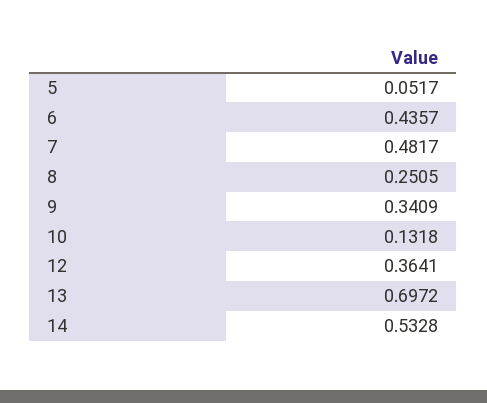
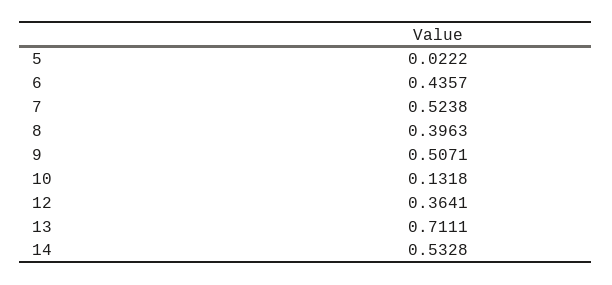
  {
-   "5": 0.0517,
+   "5": 0.0222,
    "6": 0.4357,
-   "7": 0.4817,
+   "7": 0.5238,
-   "8": 0.2505,
+   "8": 0.3963,
-   "9": 0.3409,
+   "9": 0.5071,
    "10": 0.1318,
    "12": 0.3641,
-   "13": 0.6972,
+   "13": 0.7111,
    "14": 0.5328
  }

